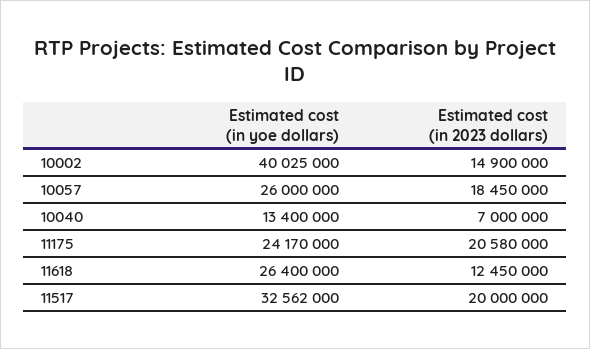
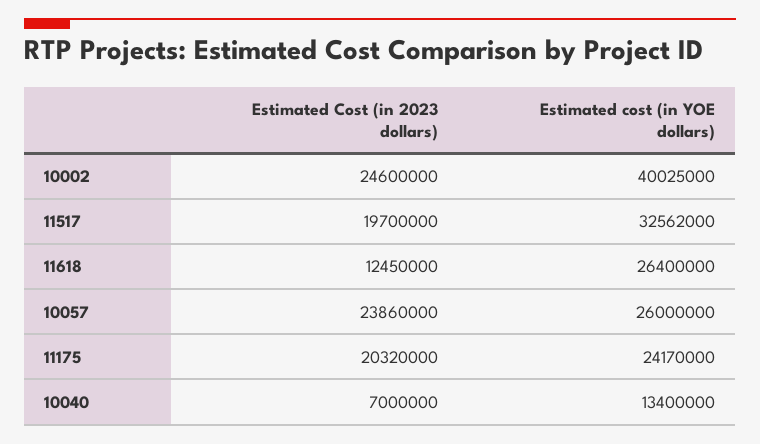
  {
    "Estimated cost (in yoe dollars)": {
      "10002": 40025000,
      "10057": 26000000,
      "10040": 13400000,
      "11175": 24170000,
      "11618": 26400000,
      "11517": 32562000
    },
    "Estimated cost (in 2023 dollars)": {
-     "10002": 14900000,
+     "10002": 24600000,
-     "10057": 18450000,
+     "10057": 23860000,
      "10040": 7000000,
-     "11175": 20580000,
+     "11175": 20320000,
      "11618": 12450000,
-     "11517": 20000000
+     "11517": 19700000
    }
  }

